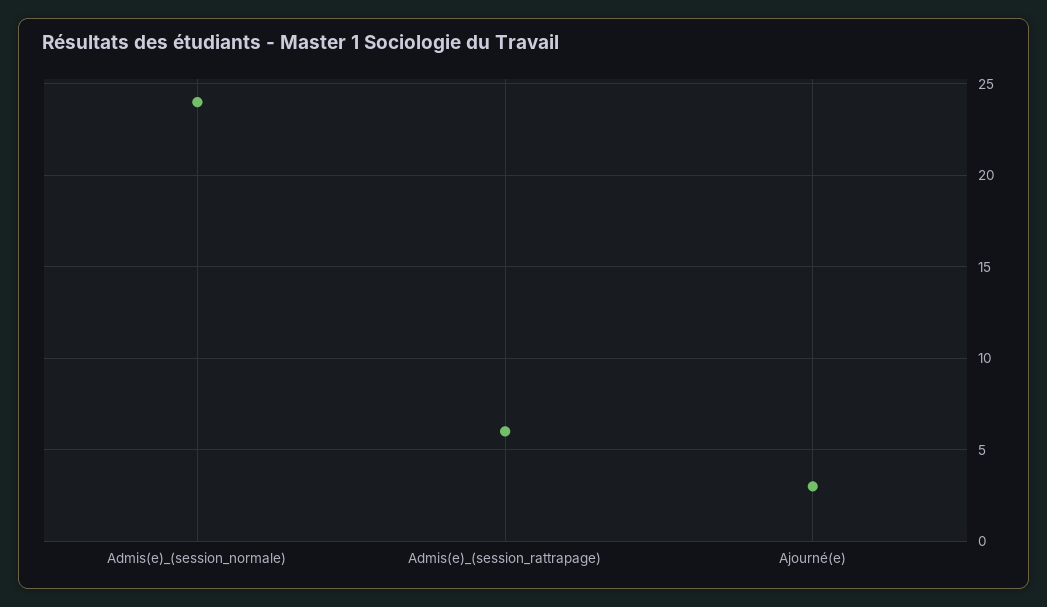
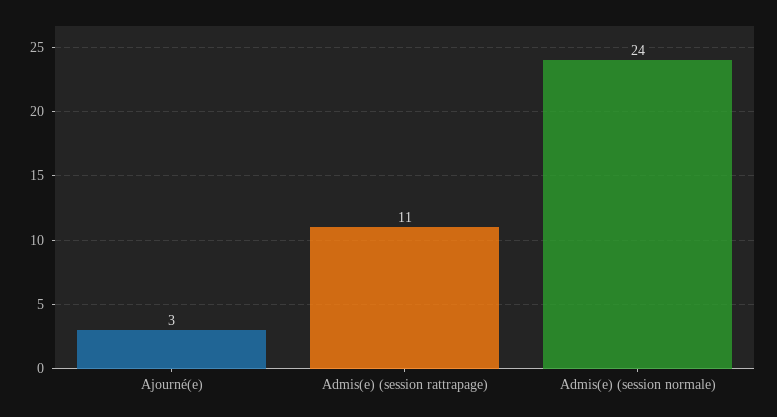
  {
    "Admis(e)_(session_normale)": 24,
-   "Admis(e)_(session_rattrapage)": 6,
+   "Admis(e)_(session_rattrapage)": 11,
    "Ajourné(e)": 3
  }

